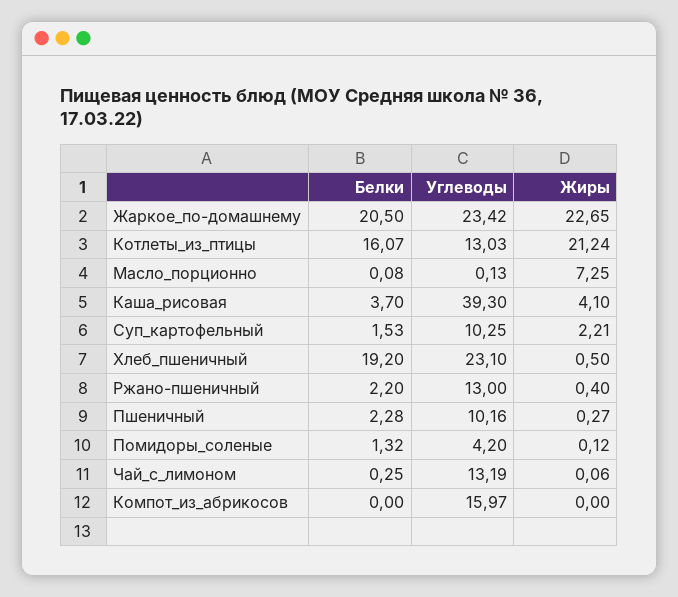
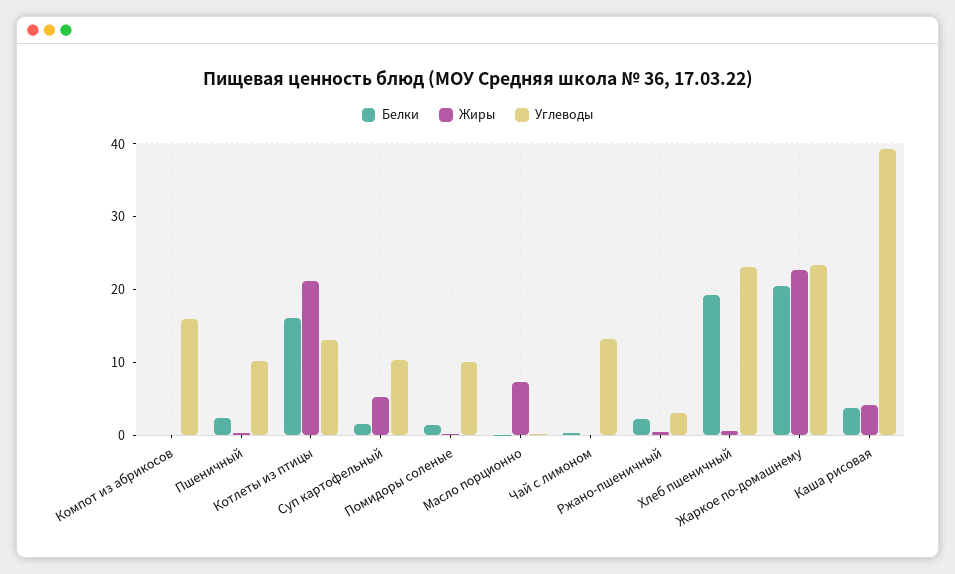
  {
    "Белки": {
      "Жаркое_по-домашнему": 20.5,
      "Котлеты_из_птицы": 16.07,
      "Масло_порционно": 0.08,
      "Каша_рисовая": 3.7,
      "Суп_картофельный": 1.53,
      "Хлеб_пшеничный": 19.2,
      "Ржано-пшеничный": 2.2,
      "Пшеничный": 2.28,
      "Помидоры_соленые": 1.32,
      "Чай_с_лимоном": 0.25,
      "Компот_из_абрикосов": 0
    },
    "Углеводы": {
      "Жаркое_по-домашнему": 23.42,
      "Котлеты_из_птицы": 13.03,
      "Масло_порционно": 0.13,
      "Каша_рисовая": 39.3,
      "Суп_картофельный": 10.25,
      "Хлеб_пшеничный": 23.1,
-     "Ржано-пшеничный": 13,
+     "Ржано-пшеничный": 3,
      "Пшеничный": 10.16,
-     "Помидоры_соленые": 4.2,
+     "Помидоры_соленые": 10,
      "Чай_с_лимоном": 13.19,
      "Компот_из_абрикосов": 15.97
    },
    "Жиры": {
      "Жаркое_по-домашнему": 22.65,
      "Котлеты_из_птицы": 21.24,
      "Масло_порционно": 7.25,
      "Каша_рисовая": 4.1,
-     "Суп_картофельный": 2.21,
+     "Суп_картофельный": 5,
      "Хлеб_пшеничный": 0.5,
      "Ржано-пшеничный": 0.4,
      "Пшеничный": 0.27,
      "Помидоры_соленые": 0.12,
      "Чай_с_лимоном": 0.06,
      "Компот_из_абрикосов": 0
    }
  }

